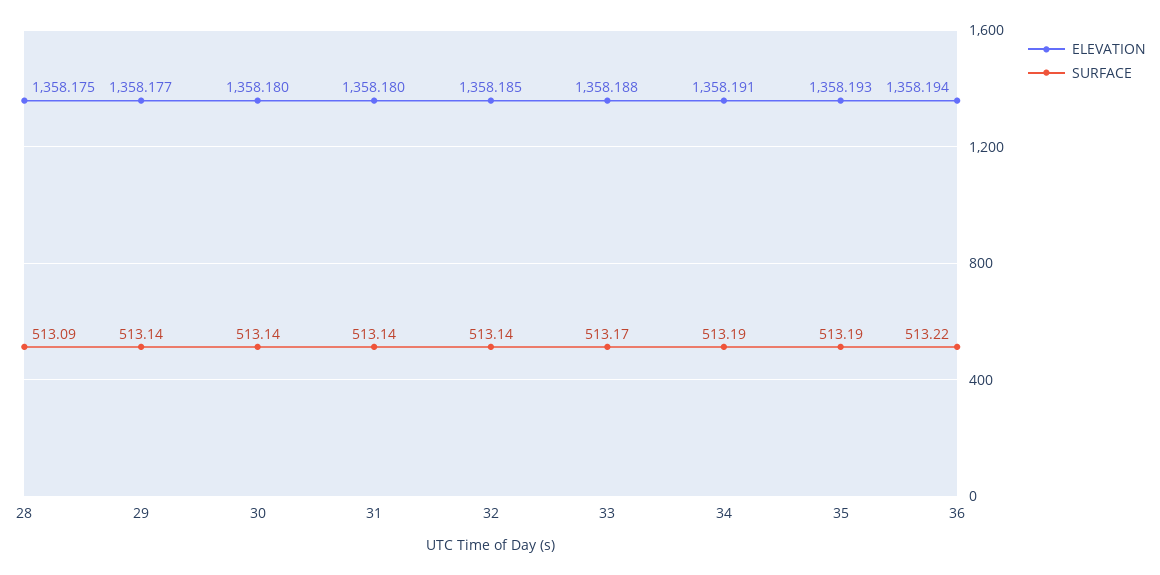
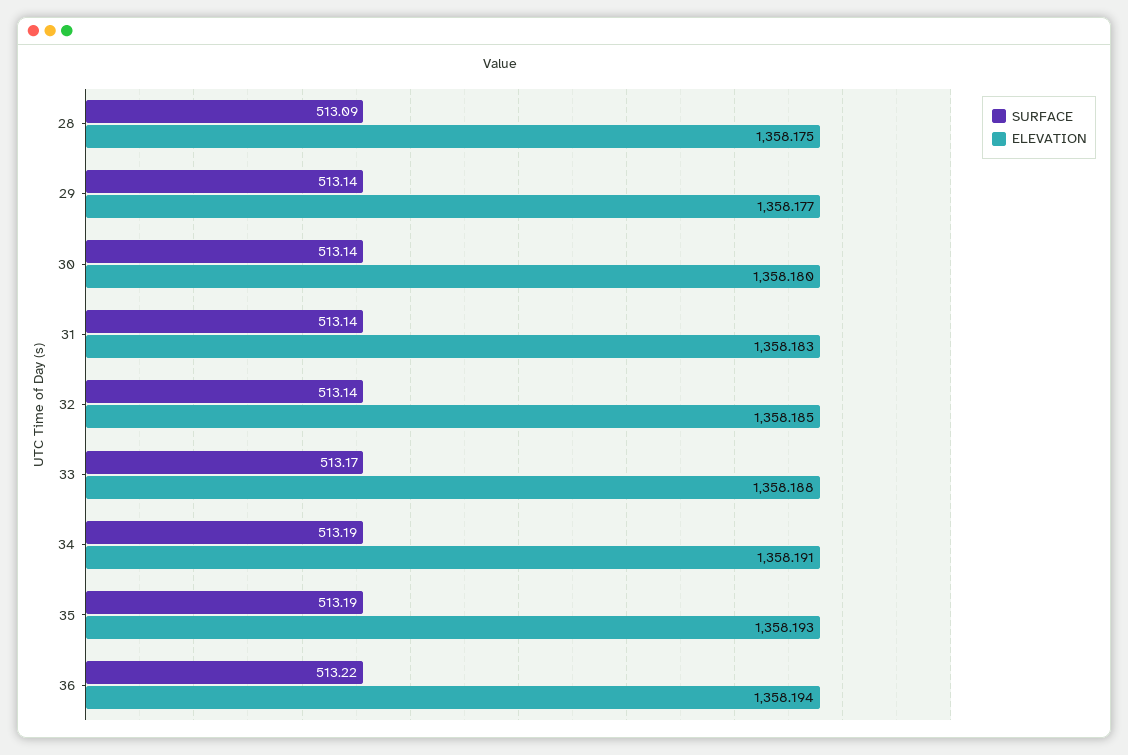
  {
    "ELEVATION": {
      "28": 1358.175,
      "29": 1358.177,
      "30": 1358.18,
-     "31": 1358.18,
+     "31": 1358.183,
      "32": 1358.185,
      "33": 1358.188,
      "34": 1358.191,
      "35": 1358.193,
      "36": 1358.194
    },
    "SURFACE": {
      "28": 513.09,
      "29": 513.14,
      "30": 513.14,
      "31": 513.14,
      "32": 513.14,
      "33": 513.17,
      "34": 513.19,
      "35": 513.19,
      "36": 513.22
    }
  }

